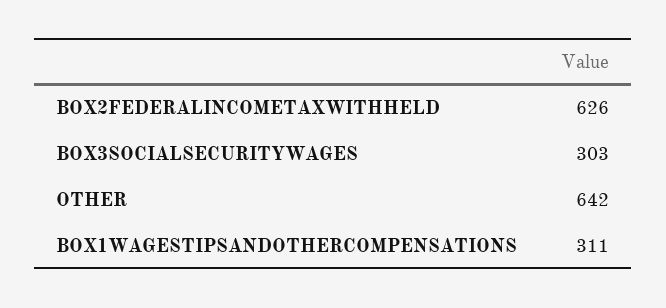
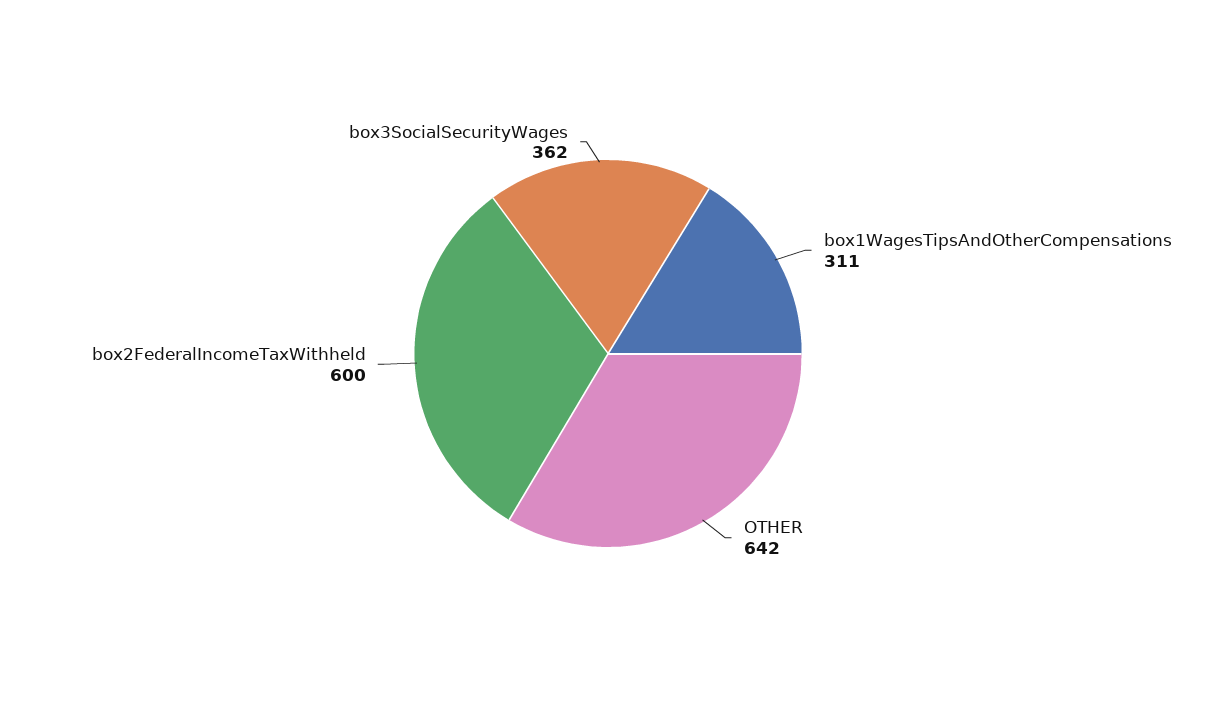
  {
-   "BOX2FEDERALINCOMETAXWITHHELD": 626,
+   "BOX2FEDERALINCOMETAXWITHHELD": 600,
-   "BOX3SOCIALSECURITYWAGES": 303,
+   "BOX3SOCIALSECURITYWAGES": 362,
    "OTHER": 642,
    "BOX1WAGESTIPSANDOTHERCOMPENSATIONS": 311
  }

